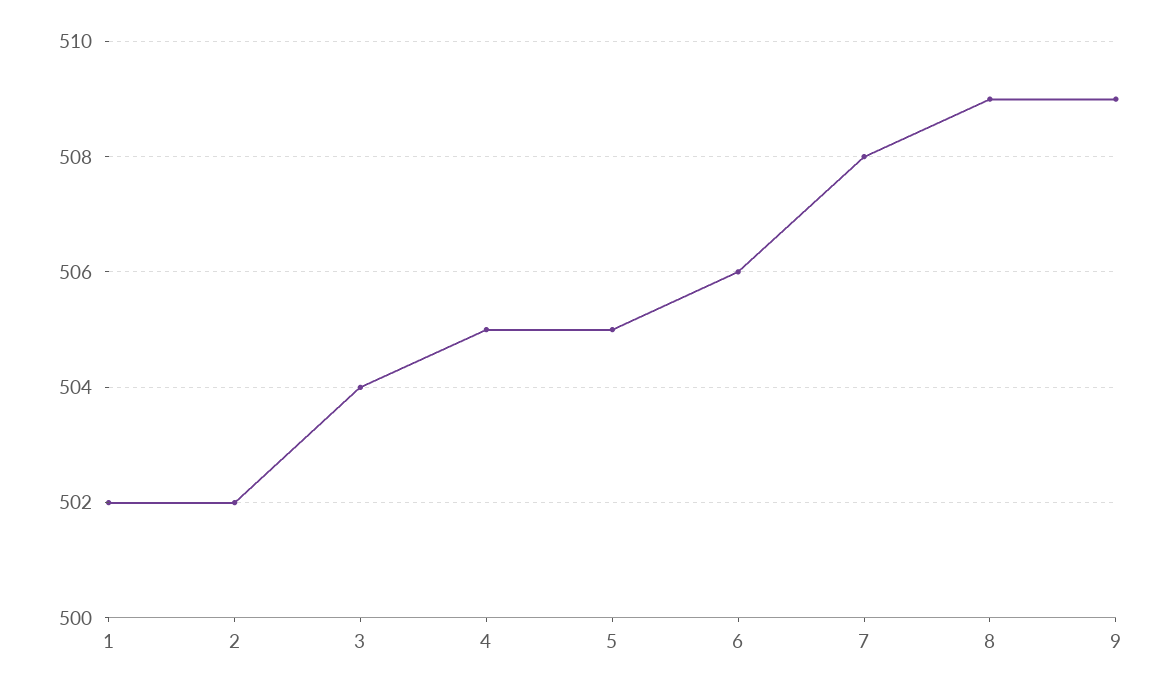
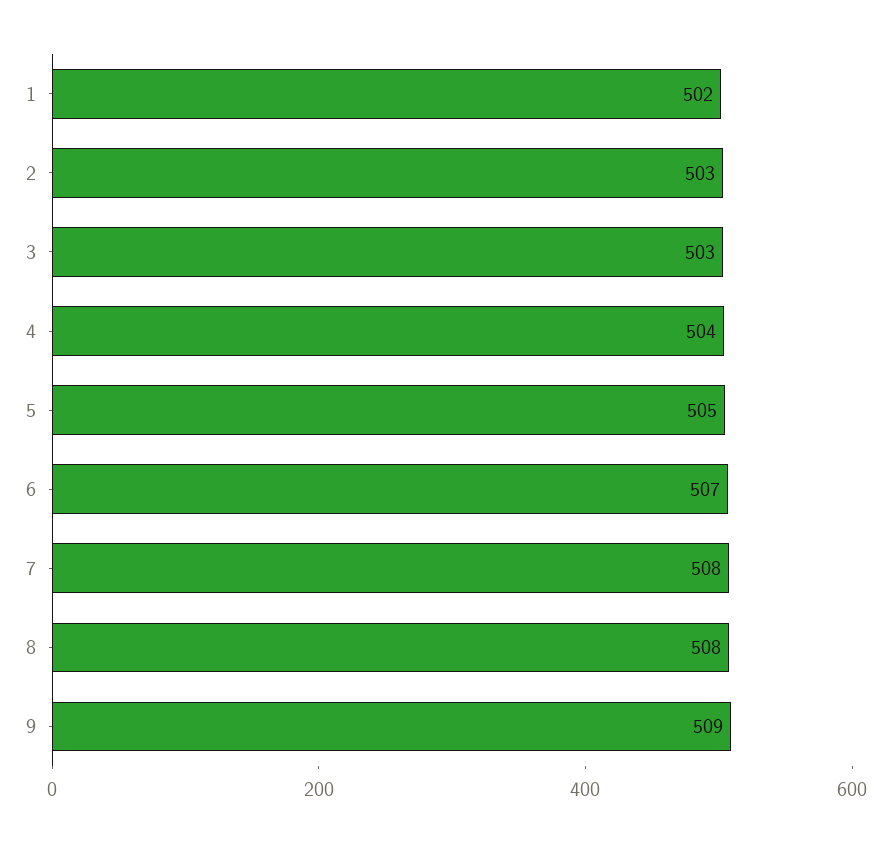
  {
    "1": 502,
-   "2": 502,
+   "2": 503,
-   "3": 504,
+   "3": 503,
-   "4": 505,
+   "4": 504,
    "5": 505,
-   "6": 506,
+   "6": 507,
    "7": 508,
-   "8": 509,
+   "8": 508,
    "9": 509
  }

